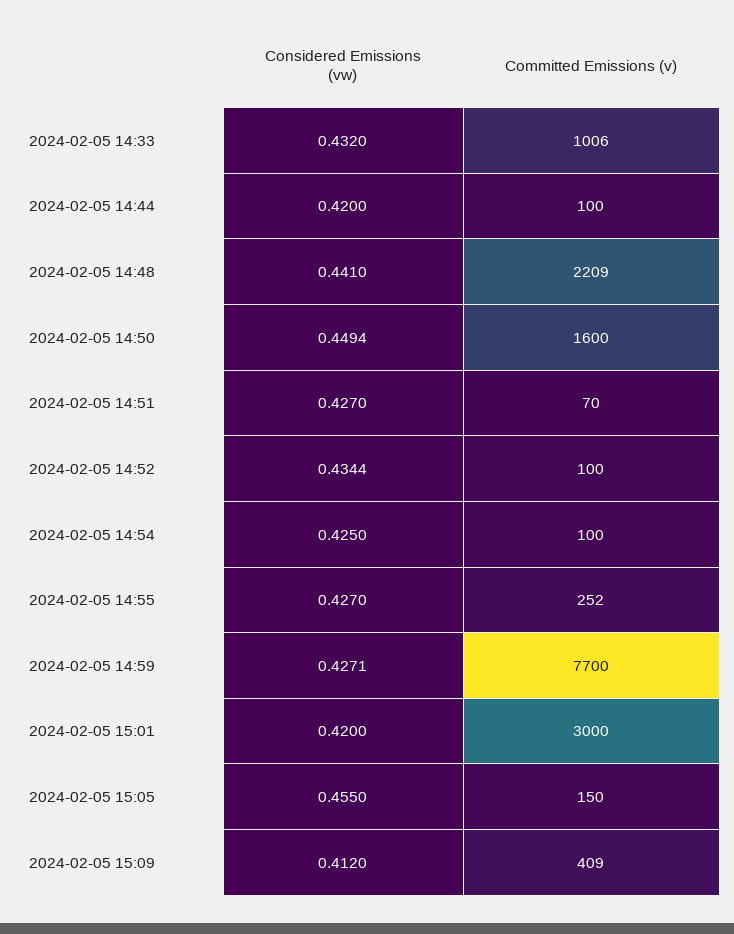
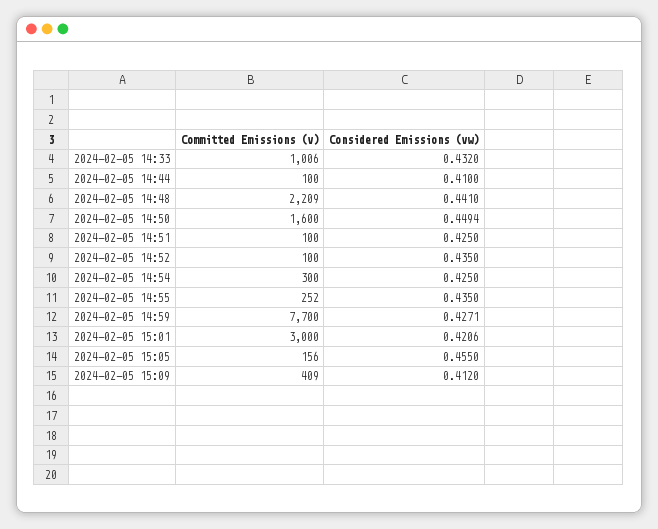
  {
    "Considered Emissions (vw)": {
      "2024-02-05 14:33": 0.432,
-     "2024-02-05 14:44": 0.42,
+     "2024-02-05 14:44": 0.41,
      "2024-02-05 14:48": 0.441,
      "2024-02-05 14:50": 0.4494,
-     "2024-02-05 14:51": 0.427,
+     "2024-02-05 14:51": 0.425,
-     "2024-02-05 14:52": 0.4344,
+     "2024-02-05 14:52": 0.435,
      "2024-02-05 14:54": 0.425,
-     "2024-02-05 14:55": 0.427,
+     "2024-02-05 14:55": 0.435,
      "2024-02-05 14:59": 0.4271,
-     "2024-02-05 15:01": 0.42,
+     "2024-02-05 15:01": 0.4206,
      "2024-02-05 15:05": 0.455,
      "2024-02-05 15:09": 0.412
    },
    "Committed Emissions (v)": {
      "2024-02-05 14:33": 1006,
      "2024-02-05 14:44": 100,
      "2024-02-05 14:48": 2209,
      "2024-02-05 14:50": 1600,
-     "2024-02-05 14:51": 70,
+     "2024-02-05 14:51": 100,
      "2024-02-05 14:52": 100,
-     "2024-02-05 14:54": 100,
+     "2024-02-05 14:54": 300,
      "2024-02-05 14:55": 252,
      "2024-02-05 14:59": 7700,
      "2024-02-05 15:01": 3000,
-     "2024-02-05 15:05": 150,
+     "2024-02-05 15:05": 156,
      "2024-02-05 15:09": 409
    }
  }

